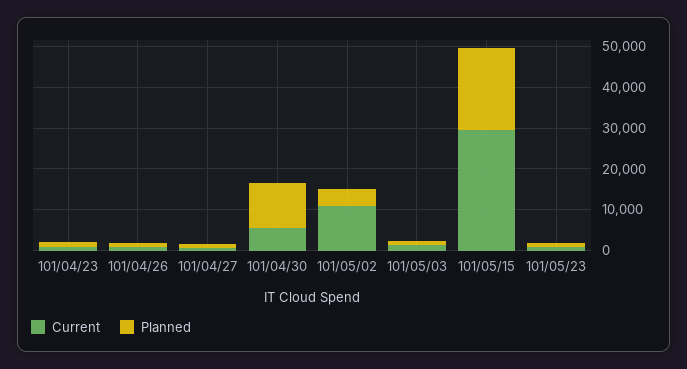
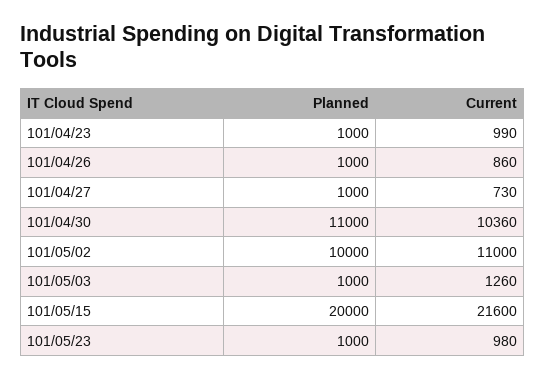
  {
    "Current": {
      "101/04/23": 990,
      "101/04/26": 860,
      "101/04/27": 730,
-     "101/04/30": 6000,
+     "101/04/30": 10360,
      "101/05/02": 11000,
      "101/05/03": 1260,
-     "101/05/15": 30000,
+     "101/05/15": 21600,
      "101/05/23": 980
    },
    "Planned": {
      "101/04/23": 1000,
      "101/04/26": 1000,
      "101/04/27": 1000,
      "101/04/30": 11000,
-     "101/05/02": 4000,
+     "101/05/02": 10000,
      "101/05/03": 1000,
      "101/05/15": 20000,
      "101/05/23": 1000
    }
  }

